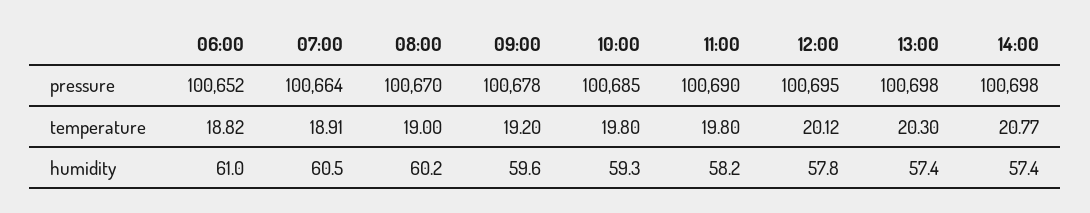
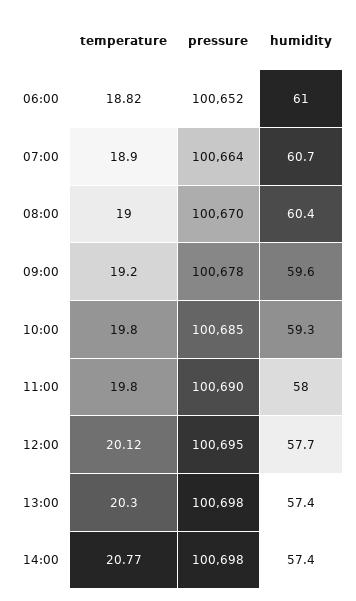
  {
    "06:00": {
      "pressure": 100652,
      "temperature": 18.82,
      "humidity": 61
    },
    "07:00": {
      "pressure": 100664,
-     "temperature": 18.91,
+     "temperature": 18.9,
-     "humidity": 60.5
+     "humidity": 60.7
    },
    "08:00": {
      "pressure": 100670,
      "temperature": 19,
-     "humidity": 60.2
+     "humidity": 60.4
    },
    "09:00": {
      "pressure": 100678,
      "temperature": 19.2,
      "humidity": 59.6
    },
    "10:00": {
      "pressure": 100685,
      "temperature": 19.8,
      "humidity": 59.3
    },
    "11:00": {
      "pressure": 100690,
      "temperature": 19.8,
-     "humidity": 58.2
+     "humidity": 58
    },
    "12:00": {
      "pressure": 100695,
      "temperature": 20.12,
-     "humidity": 57.8
+     "humidity": 57.7
    },
    "13:00": {
      "pressure": 100698,
      "temperature": 20.3,
      "humidity": 57.4
    },
    "14:00": {
      "pressure": 100698,
      "temperature": 20.77,
      "humidity": 57.4
    }
  }

